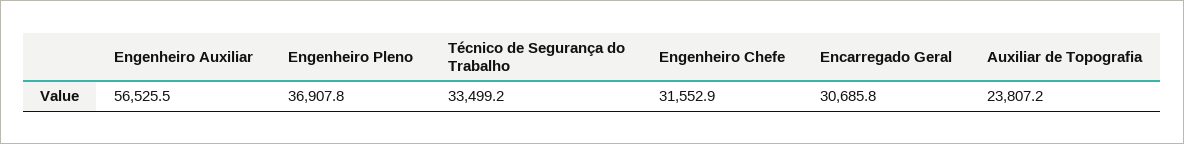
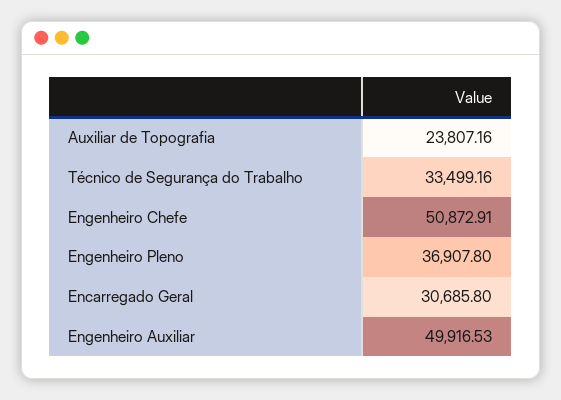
  {
-   "Engenheiro Auxiliar": 56525.5,
+   "Engenheiro Auxiliar": 49916.53,
    "Engenheiro Pleno": 36907.8,
    "Técnico de Segurança do Trabalho": 33499.16,
-   "Engenheiro Chefe": 31552.9,
+   "Engenheiro Chefe": 50872.91,
    "Encarregado Geral": 30685.8,
    "Auxiliar de Topografia": 23807.16
  }

